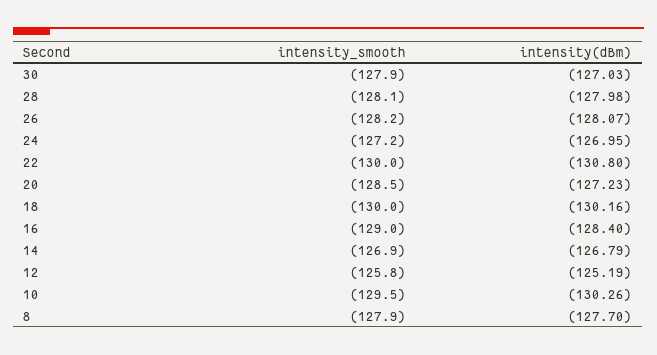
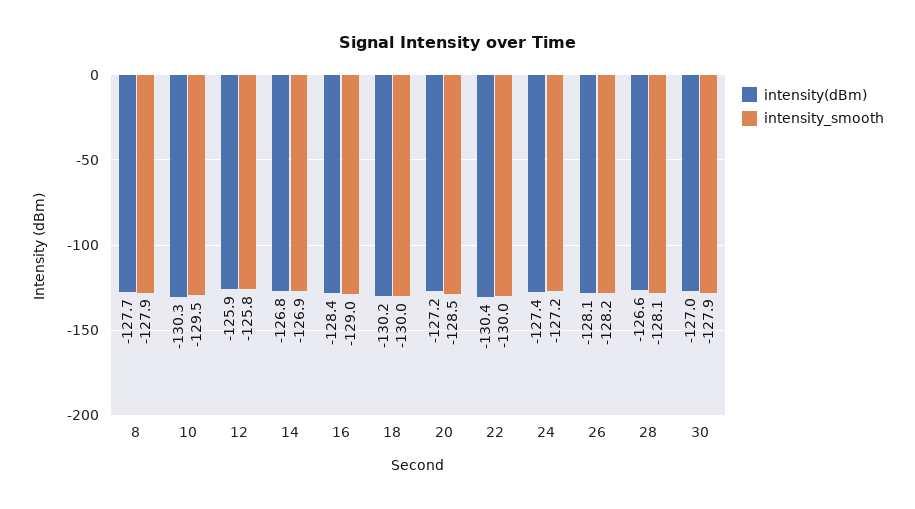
  {
    "intensity_smooth": {
      "30": -127.9,
      "28": -128.1,
      "26": -128.2,
      "24": -127.2,
      "22": -130,
      "20": -128.5,
      "18": -130,
      "16": -129,
      "14": -126.9,
      "12": -125.8,
      "10": -129.5,
      "8": -127.9
    },
    "intensity(dBm)": {
      "30": -127.03,
-     "28": -127.98,
+     "28": -126.6,
      "26": -128.07,
-     "24": -126.95,
+     "24": -127.4,
-     "22": -130.8,
+     "22": -130.4,
      "20": -127.23,
      "18": -130.16,
      "16": -128.4,
      "14": -126.79,
-     "12": -125.19,
+     "12": -125.9,
      "10": -130.26,
      "8": -127.7
    }
  }

